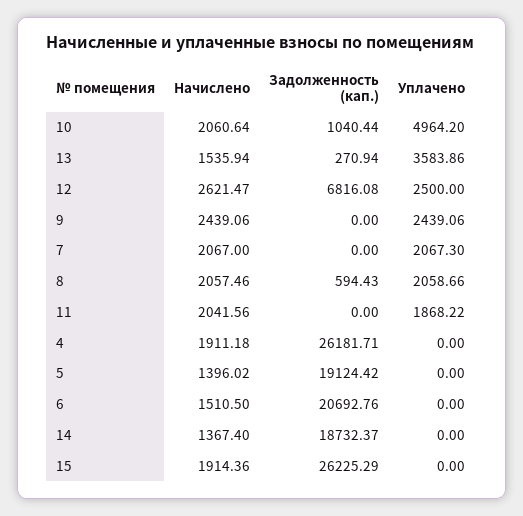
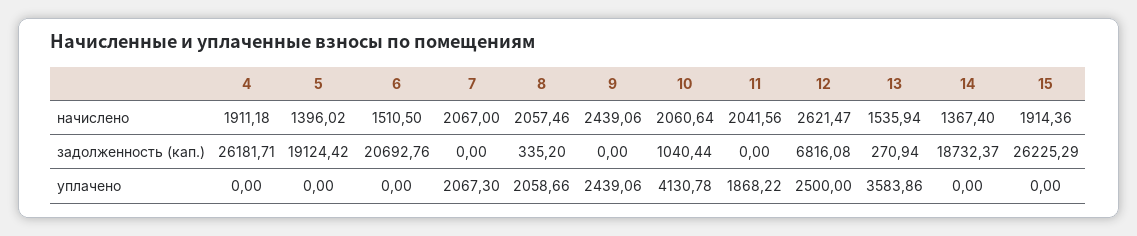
  {
    "Начислено": {
      "10": 2060.64,
      "13": 1535.94,
      "12": 2621.47,
      "9": 2439.06,
      "7": 2067,
      "8": 2057.46,
      "11": 2041.56,
      "4": 1911.18,
      "5": 1396.02,
      "6": 1510.5,
      "14": 1367.4,
      "15": 1914.36
    },
    "Задолженность (кап.)": {
      "10": 1040.44,
      "13": 270.94,
      "12": 6816.08,
      "9": 0,
      "7": 0,
-     "8": 594.43,
+     "8": 335.2,
      "11": 0,
      "4": 26181.71,
      "5": 19124.42,
      "6": 20692.76,
      "14": 18732.37,
      "15": 26225.29
    },
    "Уплачено": {
-     "10": 4964.2,
+     "10": 4130.78,
      "13": 3583.86,
      "12": 2500,
      "9": 2439.06,
      "7": 2067.3,
      "8": 2058.66,
      "11": 1868.22,
      "4": 0,
      "5": 0,
      "6": 0,
      "14": 0,
      "15": 0
    }
  }

